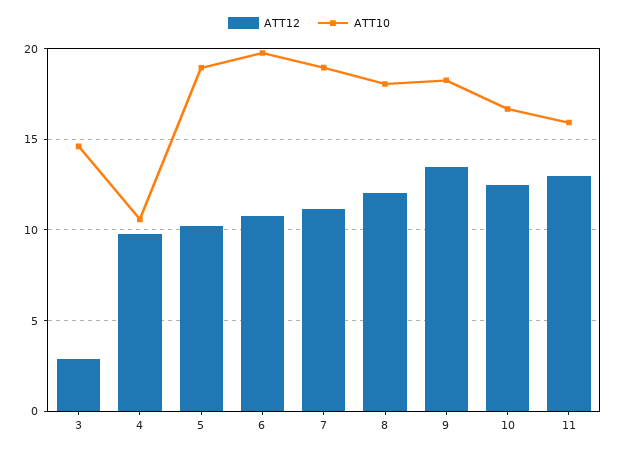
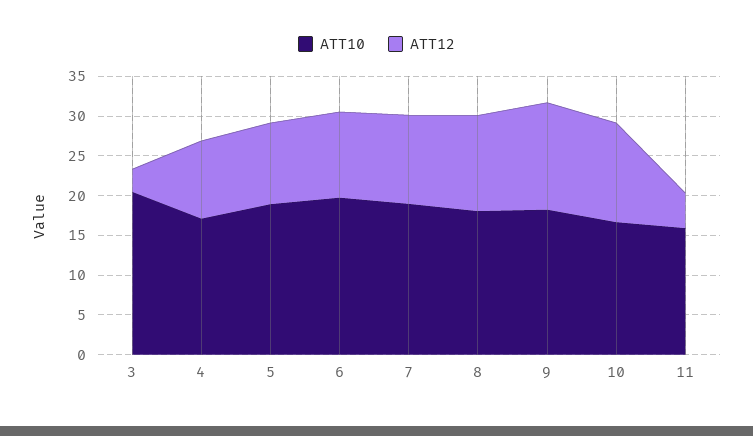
  {
    "ATT12": {
      "3": 3,
      "4": 10,
      "5": 10,
      "6": 11,
      "7": 11,
      "8": 12,
      "9": 13.5,
      "10": 12.5,
-     "11": 13
+     "11": 5
    },
    "ATT10": {
-     "3": 14.5,
+     "3": 20,
-     "4": 10.5,
+     "4": 17.5,
      "5": 19,
      "6": 20,
      "7": 19,
      "8": 18,
      "9": 18.5,
      "10": 16.5,
      "11": 16
    }
  }

